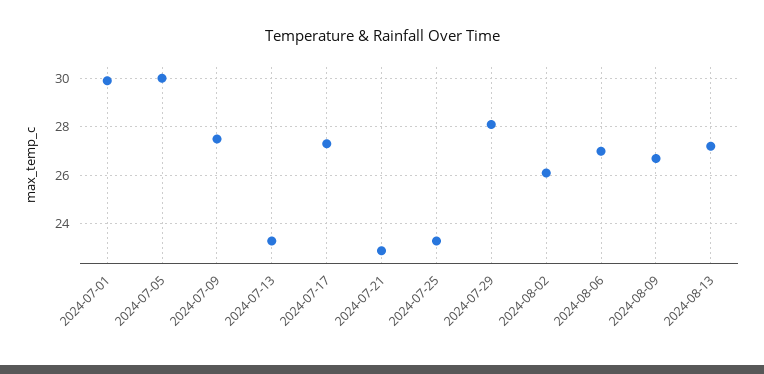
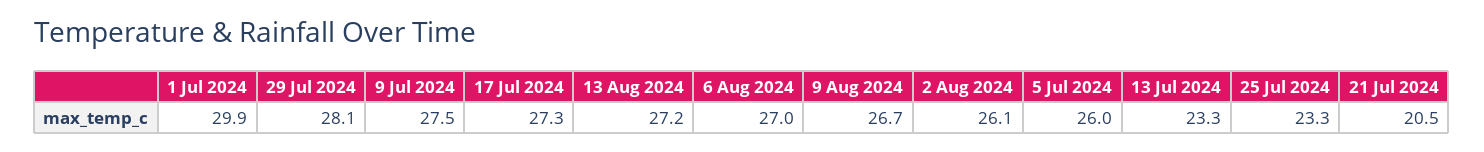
  {
    "2024-07-01": 29.9,
-   "2024-07-05": 30,
+   "2024-07-05": 26,
    "2024-07-09": 27.5,
    "2024-07-13": 23.3,
    "2024-07-17": 27.3,
-   "2024-07-21": 23,
+   "2024-07-21": 20.5,
    "2024-07-25": 23.3,
    "2024-07-29": 28.1,
    "2024-08-02": 26.1,
    "2024-08-06": 27,
    "2024-08-09": 26.7,
    "2024-08-13": 27.2
  }

